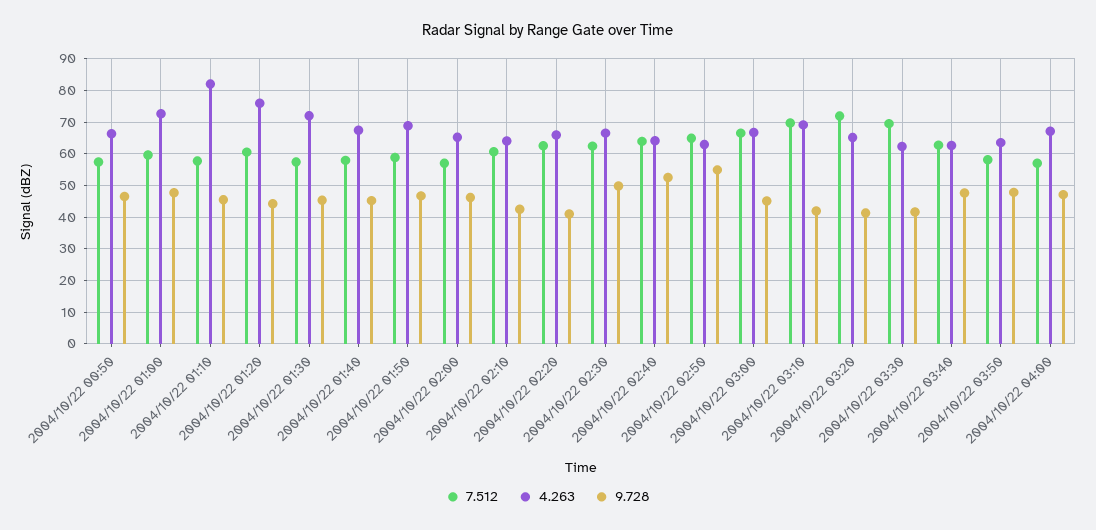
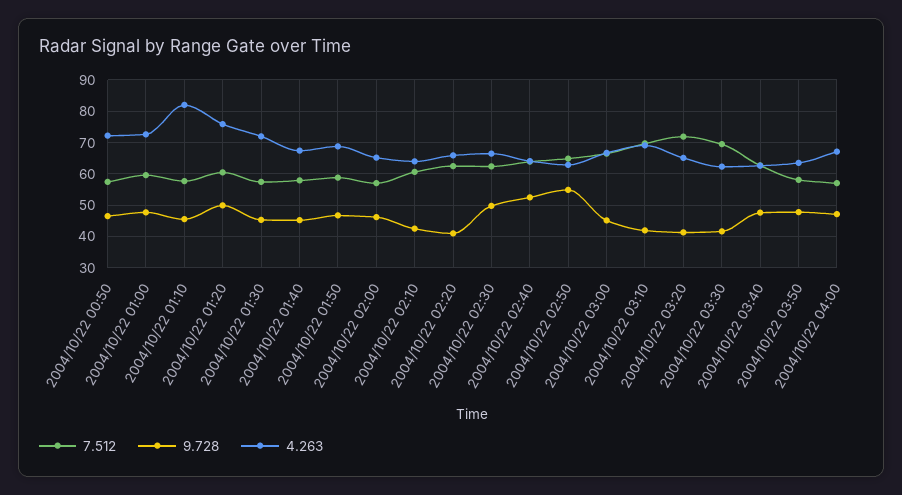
  {
    "7.512": {
      "2004/10/22 00:50": 58,
      "2004/10/22 01:00": 60,
      "2004/10/22 01:10": 58,
      "2004/10/22 01:20": 60,
      "2004/10/22 01:30": 58,
      "2004/10/22 01:40": 58,
      "2004/10/22 01:50": 58,
      "2004/10/22 02:00": 58,
      "2004/10/22 02:10": 60,
      "2004/10/22 02:20": 62,
      "2004/10/22 02:30": 62,
      "2004/10/22 02:40": 64,
      "2004/10/22 02:50": 64,
      "2004/10/22 03:00": 66,
      "2004/10/22 03:10": 70,
      "2004/10/22 03:20": 72,
      "2004/10/22 03:30": 70,
      "2004/10/22 03:40": 62,
      "2004/10/22 03:50": 58,
      "2004/10/22 04:00": 58
    },
    "4.263": {
-     "2004/10/22 00:50": 66,
+     "2004/10/22 00:50": 72,
      "2004/10/22 01:00": 72,
      "2004/10/22 01:10": 82,
      "2004/10/22 01:20": 76,
      "2004/10/22 01:30": 72,
      "2004/10/22 01:40": 68,
      "2004/10/22 01:50": 68,
      "2004/10/22 02:00": 66,
      "2004/10/22 02:10": 64,
      "2004/10/22 02:20": 66,
      "2004/10/22 02:30": 66,
      "2004/10/22 02:40": 64,
      "2004/10/22 02:50": 62,
      "2004/10/22 03:00": 66,
      "2004/10/22 03:10": 70,
      "2004/10/22 03:20": 66,
      "2004/10/22 03:30": 62,
      "2004/10/22 03:40": 62,
      "2004/10/22 03:50": 64,
      "2004/10/22 04:00": 68
    },
    "9.728": {
      "2004/10/22 00:50": 46,
      "2004/10/22 01:00": 48,
      "2004/10/22 01:10": 46,
-     "2004/10/22 01:20": 44,
+     "2004/10/22 01:20": 50,
      "2004/10/22 01:30": 46,
      "2004/10/22 01:40": 46,
      "2004/10/22 01:50": 46,
      "2004/10/22 02:00": 46,
      "2004/10/22 02:10": 42,
      "2004/10/22 02:20": 42,
      "2004/10/22 02:30": 50,
      "2004/10/22 02:40": 52,
      "2004/10/22 02:50": 54,
      "2004/10/22 03:00": 46,
      "2004/10/22 03:10": 42,
      "2004/10/22 03:20": 42,
      "2004/10/22 03:30": 42,
      "2004/10/22 03:40": 48,
      "2004/10/22 03:50": 48,
      "2004/10/22 04:00": 48
    }
  }

